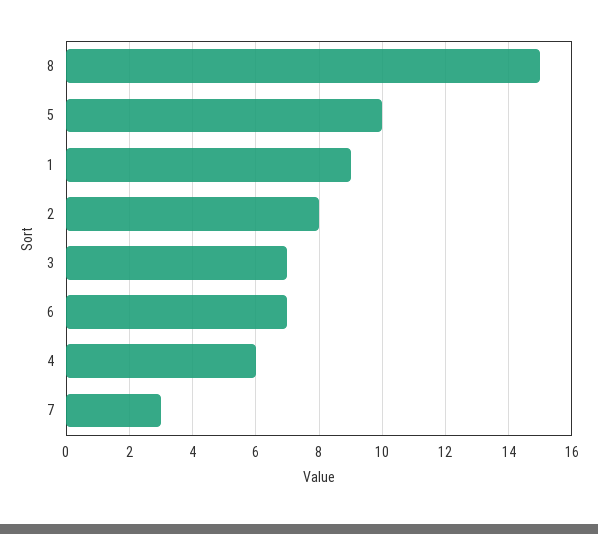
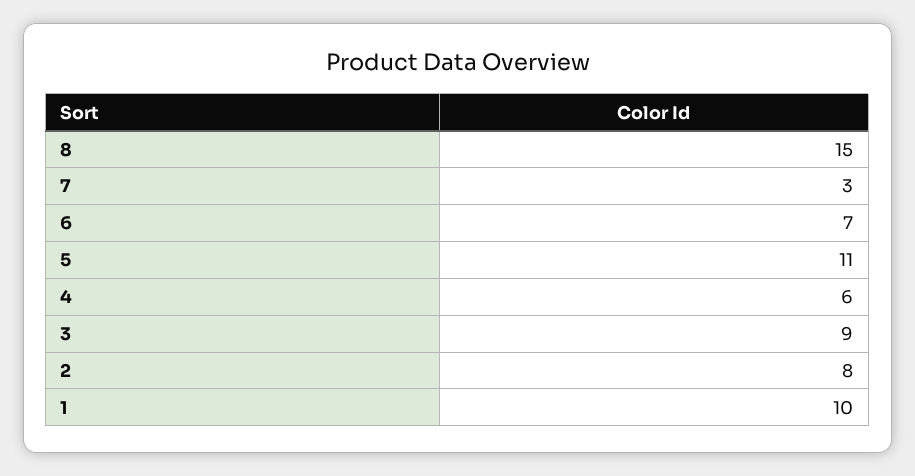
  {
    "8": 15,
-   "5": 10,
+   "5": 11,
-   "1": 9,
+   "1": 10,
    "2": 8,
-   "3": 7,
+   "3": 9,
    "6": 7,
    "4": 6,
    "7": 3
  }

